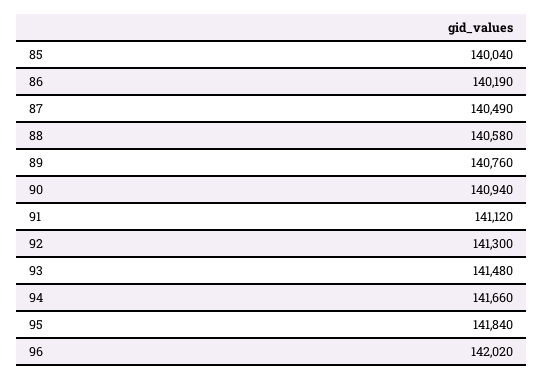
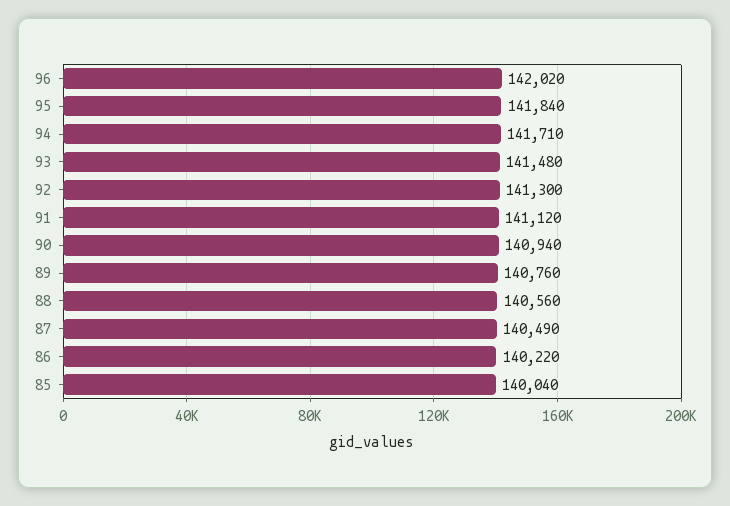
  {
    "85": 140040,
-   "86": 140190,
+   "86": 140220,
    "87": 140490,
-   "88": 140580,
+   "88": 140560,
    "89": 140760,
    "90": 140940,
    "91": 141120,
    "92": 141300,
    "93": 141480,
-   "94": 141660,
+   "94": 141710,
    "95": 141840,
    "96": 142020
  }

